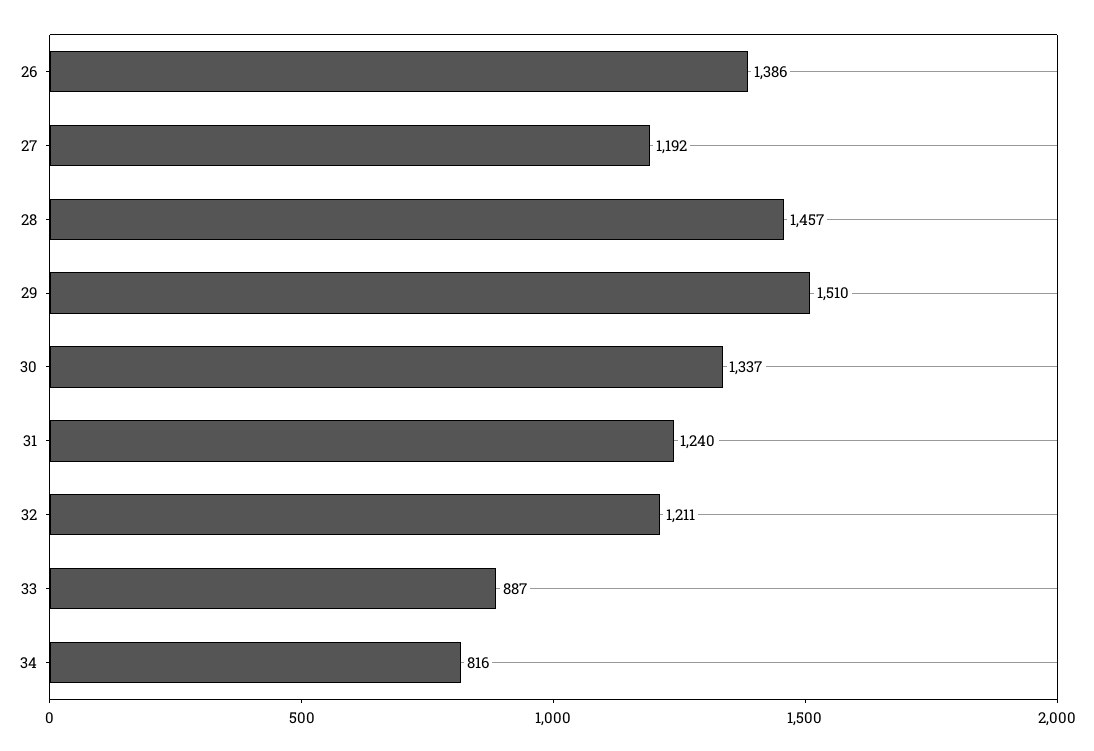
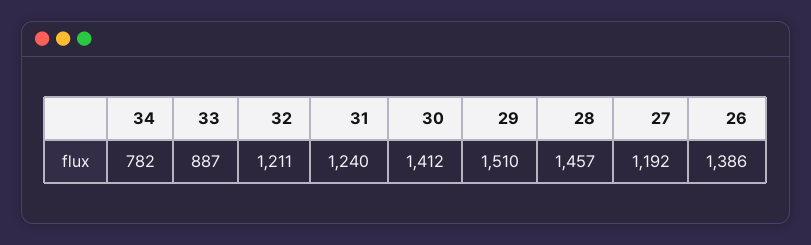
  {
    "26": 1386,
    "27": 1192,
    "28": 1457,
    "29": 1510,
-   "30": 1337,
+   "30": 1412,
    "31": 1240,
    "32": 1211,
    "33": 887,
-   "34": 816
+   "34": 782
  }

